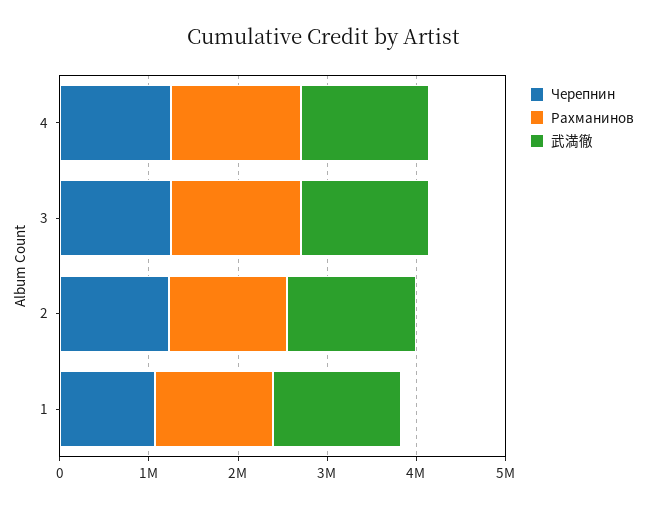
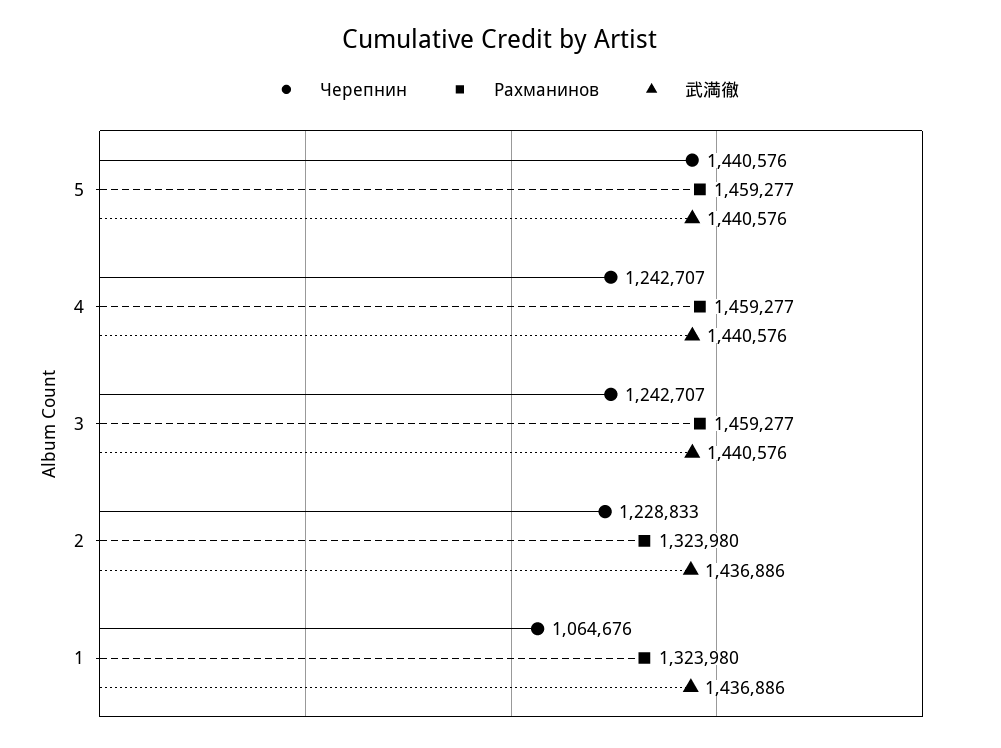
  {
    "Черепнин": {
      "4": 1242707,
      "3": 1242707,
      "2": 1228833,
-     "1": 1064676
+     "1": 1064676,
+     "5": 1440576
    },
    "Рахманинов": {
      "4": 1459277,
      "3": 1459277,
      "2": 1323980,
-     "1": 1323980
+     "1": 1323980,
+     "5": 1459277
    },
    "武満徹": {
      "4": 1440576,
      "3": 1440576,
      "2": 1436886,
-     "1": 1436886
+     "1": 1436886,
+     "5": 1440576
    }
  }

